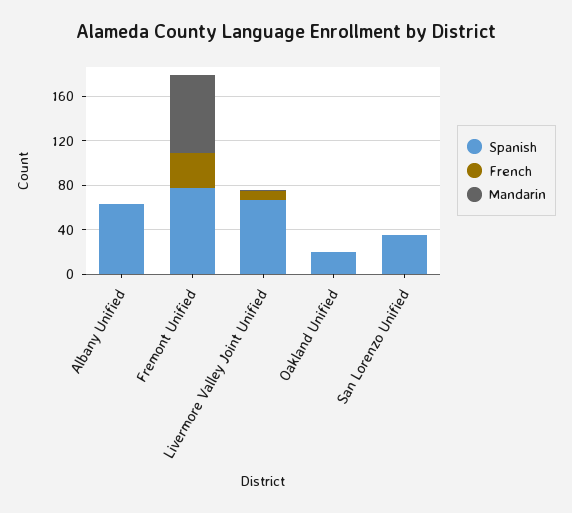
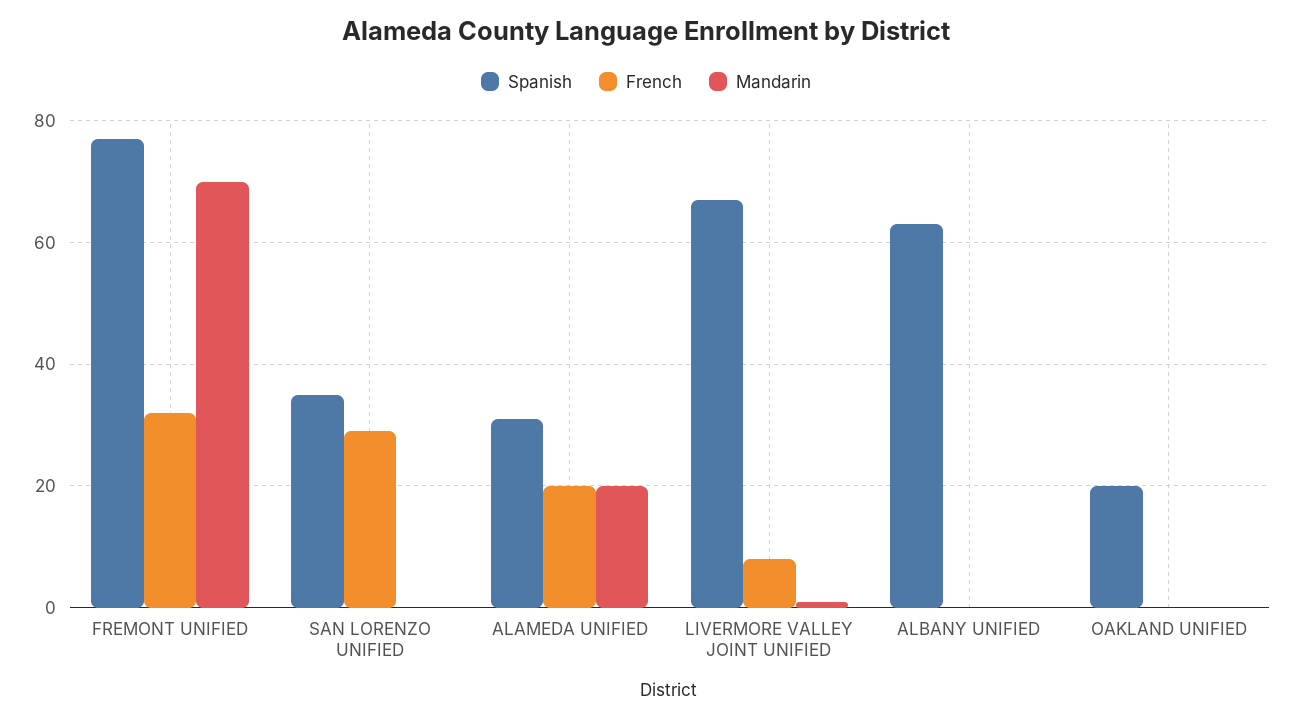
  {
    "Spanish": {
      "Albany Unified": 65,
      "Fremont Unified": 75,
      "Livermore Valley Joint Unified": 65,
      "Oakland Unified": 20,
-     "San Lorenzo Unified": 35
+     "San Lorenzo Unified": 35,
+     "ALAMEDA UNIFIED": 30
    },
    "French": {
      "Albany Unified": 0,
      "Fremont Unified": 30,
      "Livermore Valley Joint Unified": 10,
      "Oakland Unified": 0,
-     "San Lorenzo Unified": 0
+     "San Lorenzo Unified": 30,
+     "ALAMEDA UNIFIED": 20
    },
    "Mandarin": {
      "Albany Unified": 0,
      "Fremont Unified": 70,
      "Livermore Valley Joint Unified": 0,
      "Oakland Unified": 0,
-     "San Lorenzo Unified": 0
+     "San Lorenzo Unified": 0,
+     "ALAMEDA UNIFIED": 20
    }
  }

